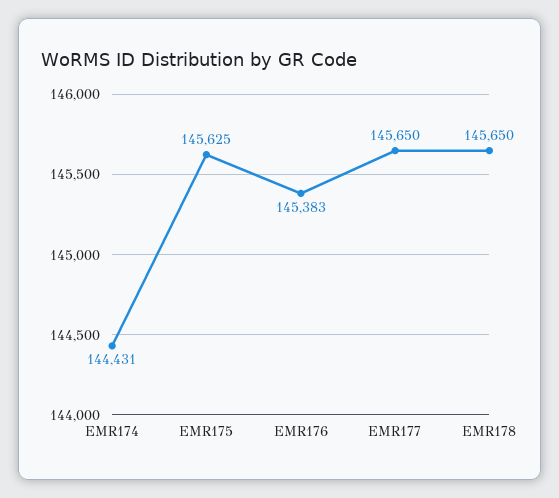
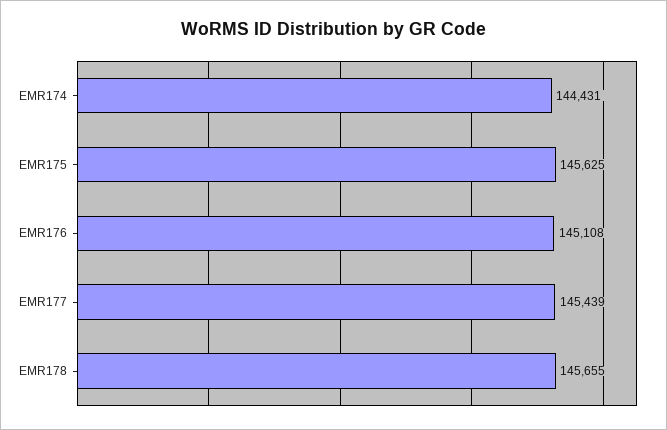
  {
    "EMR174": 144431,
    "EMR175": 145625,
-   "EMR176": 145383,
+   "EMR176": 145108,
-   "EMR177": 145650,
+   "EMR177": 145439,
-   "EMR178": 145650
+   "EMR178": 145655
  }

